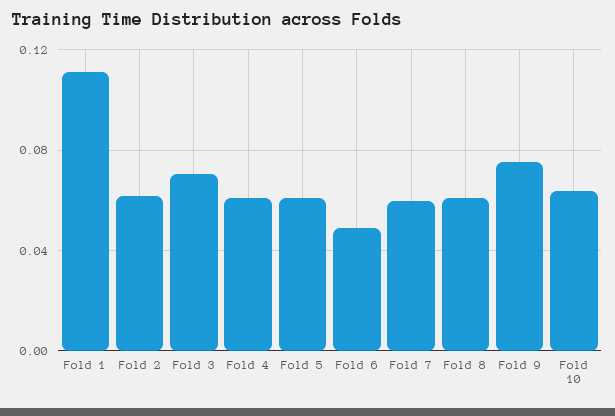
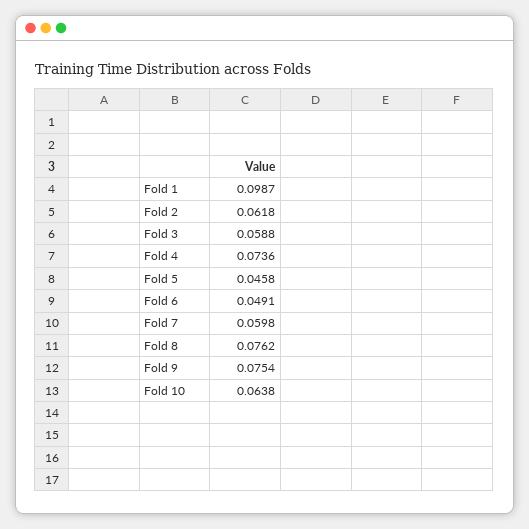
  {
-   "Fold 1": 0.11,
+   "Fold 1": 0.0987,
    "Fold 2": 0.0618,
-   "Fold 3": 0.07,
+   "Fold 3": 0.0588,
-   "Fold 4": 0.06,
+   "Fold 4": 0.0736,
-   "Fold 5": 0.06,
+   "Fold 5": 0.0458,
    "Fold 6": 0.0491,
    "Fold 7": 0.0598,
-   "Fold 8": 0.06,
+   "Fold 8": 0.0762,
    "Fold 9": 0.0754,
    "Fold 10": 0.0638
  }

